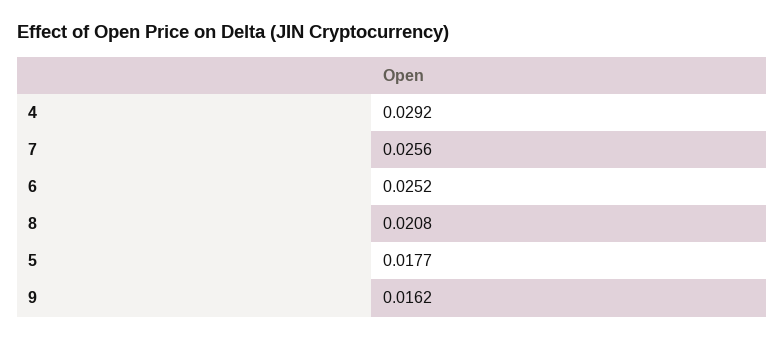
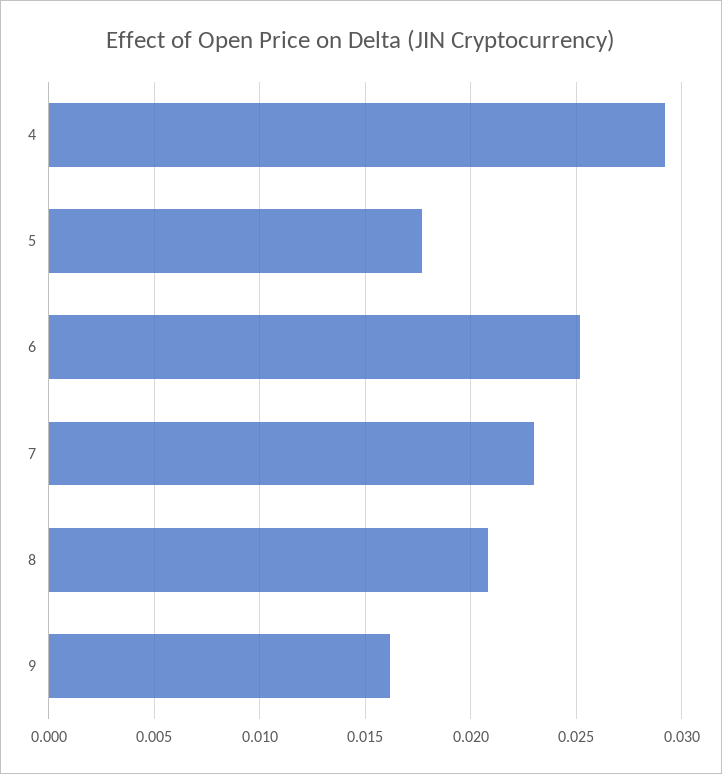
  {
    "4": 0.0292,
-   "7": 0.0256,
+   "7": 0.023,
    "6": 0.0252,
    "8": 0.0208,
    "5": 0.0177,
    "9": 0.0162
  }

